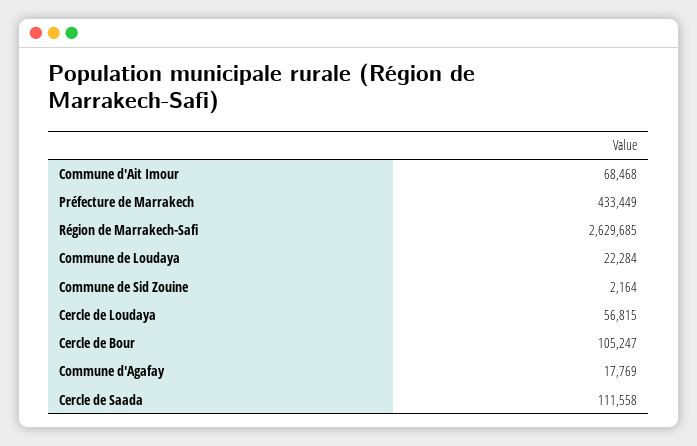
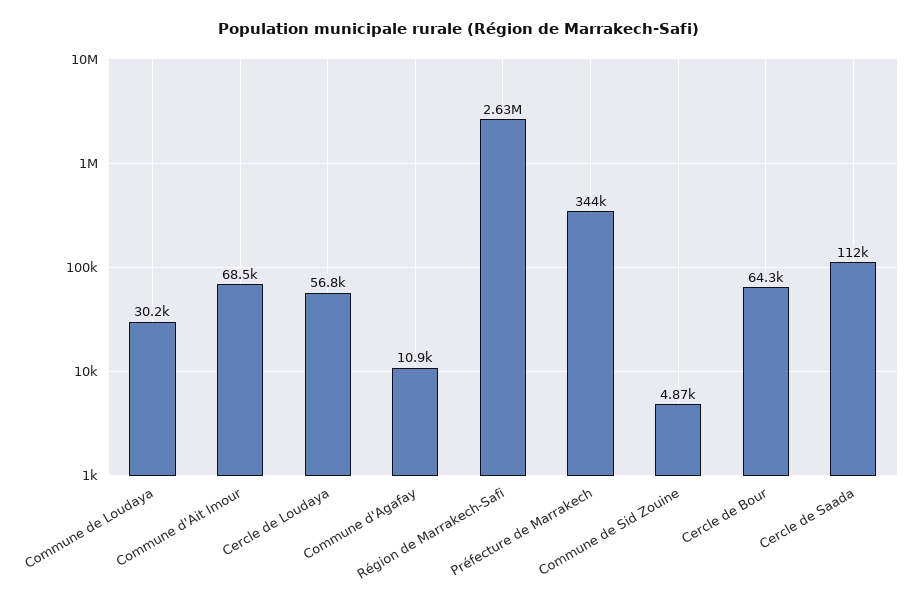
  {
    "Commune d'Ait Imour": 68468,
-   "Préfecture de Marrakech": 433449,
+   "Préfecture de Marrakech": 344000,
    "Région de Marrakech-Safi": 2629685,
-   "Commune de Loudaya": 22284,
+   "Commune de Loudaya": 30200,
-   "Commune de Sid Zouine": 2164,
+   "Commune de Sid Zouine": 4870,
    "Cercle de Loudaya": 56815,
-   "Cercle de Bour": 105247,
+   "Cercle de Bour": 64300,
-   "Commune d'Agafay": 17769,
+   "Commune d'Agafay": 10900,
    "Cercle de Saada": 111558
  }

